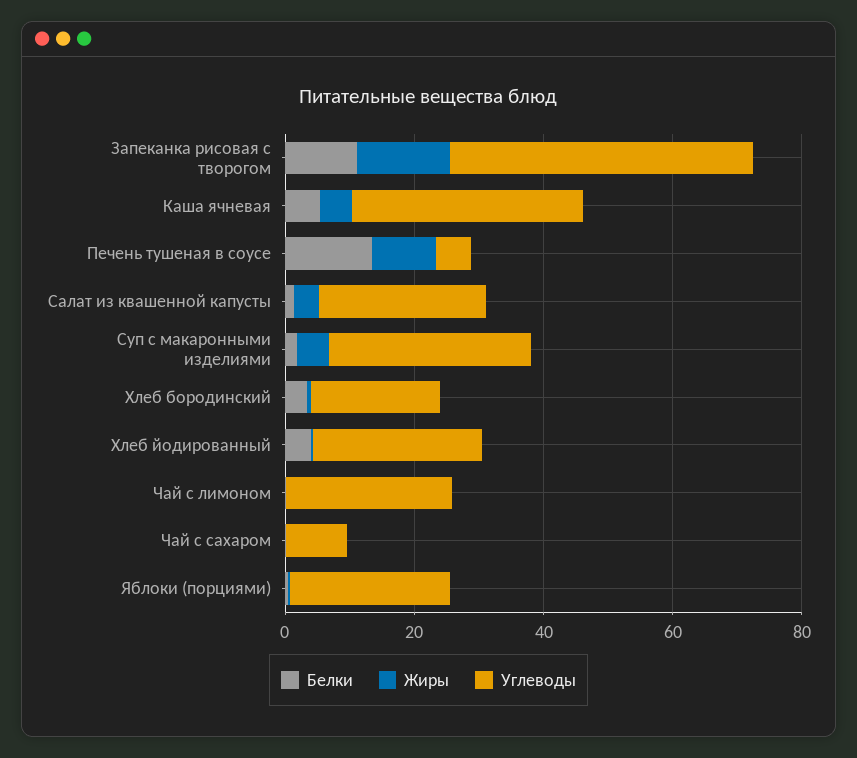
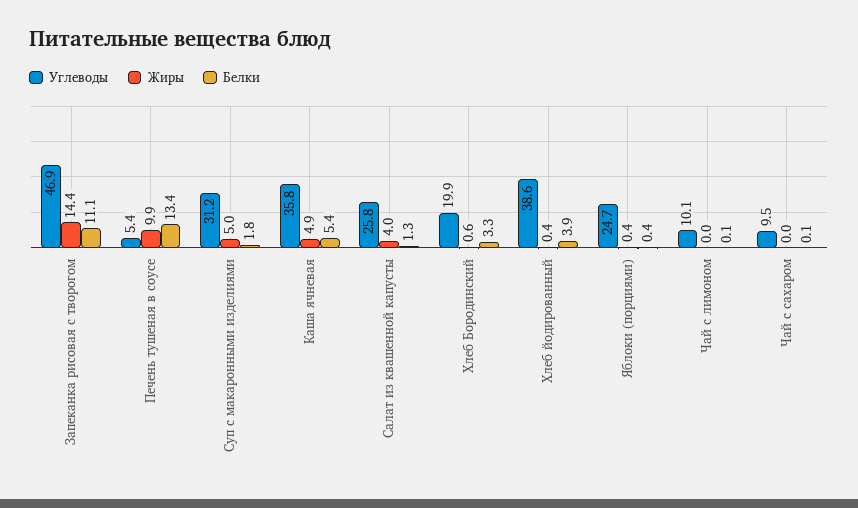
  {
    "Белки": {
      "Запеканка рисовая с творогом": 11.1,
      "Каша ячневая": 5.4,
      "Печень тушеная в соусе": 13.4,
      "Салат из квашенной капусты": 1.3,
      "Суп с макаронными изделиями": 1.8,
      "Хлеб бородинский": 3.3,
      "Хлеб йодированный": 3.9,
      "Чай с лимоном": 0.1,
      "Чай с сахаром": 0.1,
      "Яблоки (порциями)": 0.4
    },
    "Жиры": {
      "Запеканка рисовая с творогом": 14.4,
      "Каша ячневая": 4.9,
      "Печень тушеная в соусе": 9.9,
      "Салат из квашенной капусты": 4,
      "Суп с макаронными изделиями": 5,
      "Хлеб бородинский": 0.6,
      "Хлеб йодированный": 0.4,
      "Чай с лимоном": 0,
      "Чай с сахаром": 0,
      "Яблоки (порциями)": 0.4
    },
    "Углеводы": {
      "Запеканка рисовая с творогом": 46.9,
      "Каша ячневая": 35.8,
      "Печень тушеная в соусе": 5.4,
      "Салат из квашенной капусты": 25.8,
      "Суп с макаронными изделиями": 31.2,
      "Хлеб бородинский": 19.9,
-     "Хлеб йодированный": 25,
+     "Хлеб йодированный": 38.6,
-     "Чай с лимоном": 25,
+     "Чай с лимоном": 10.1,
      "Чай с сахаром": 9.5,
      "Яблоки (порциями)": 24.7
    }
  }

